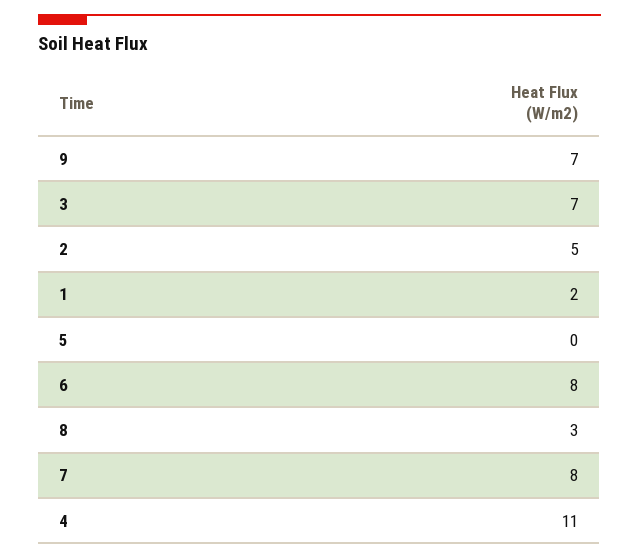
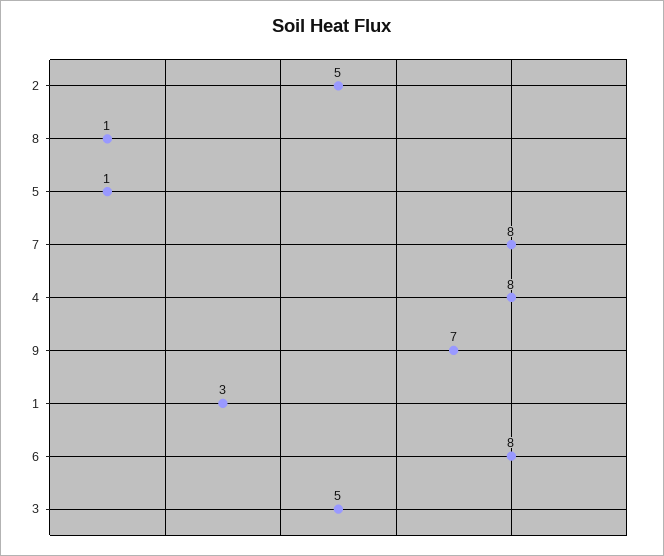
  {
    "9": 7,
-   "3": 7,
+   "3": 5,
    "2": 5,
-   "1": 2,
+   "1": 3,
-   "5": 0,
+   "5": 1,
    "6": 8,
-   "8": 3,
+   "8": 1,
    "7": 8,
-   "4": 11
+   "4": 8
  }

